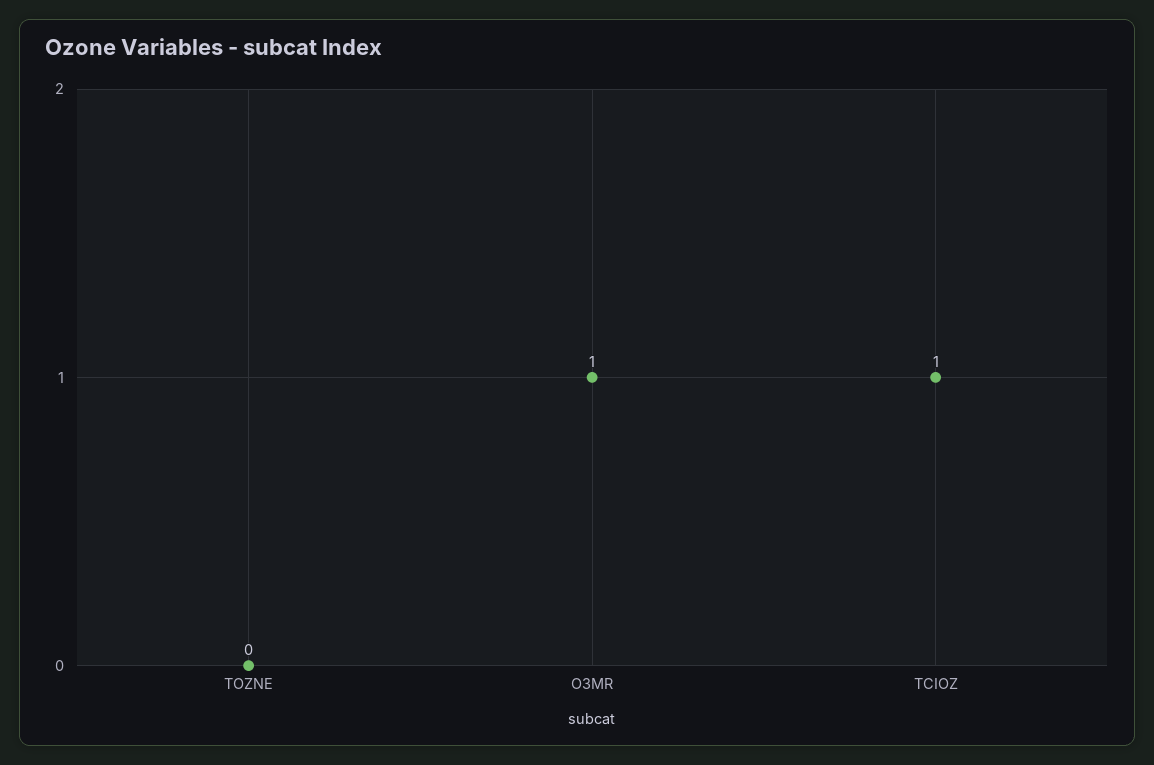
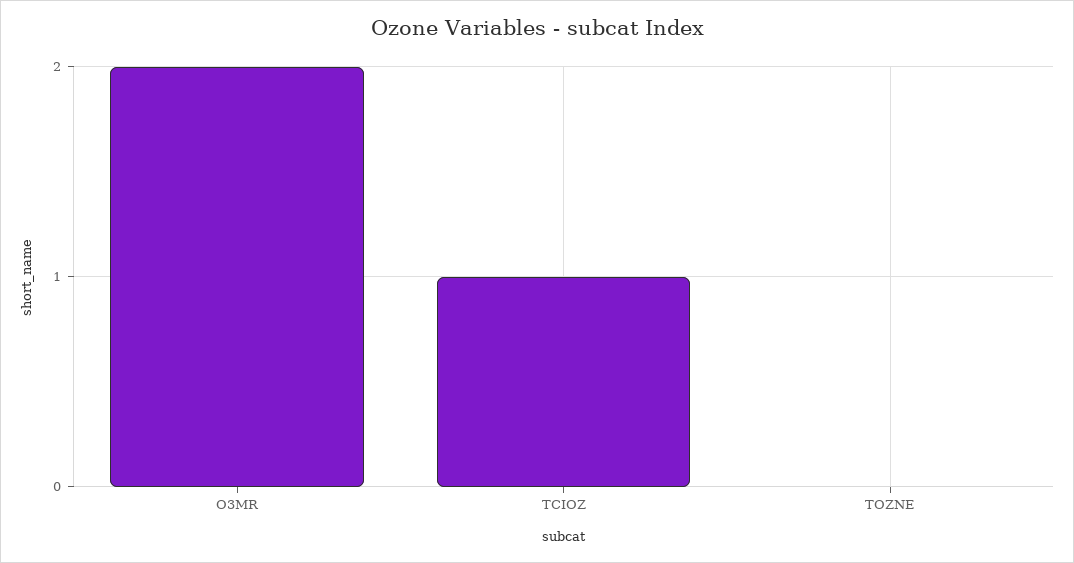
  {
    "TOZNE": 0,
-   "O3MR": 1,
+   "O3MR": 2,
    "TCIOZ": 1
  }

